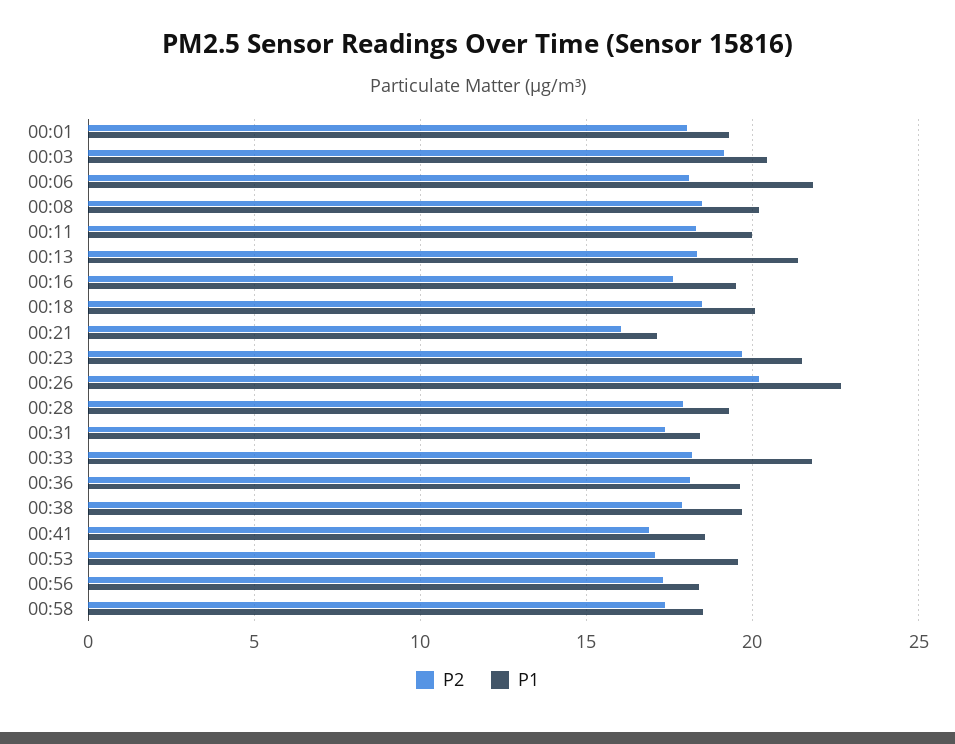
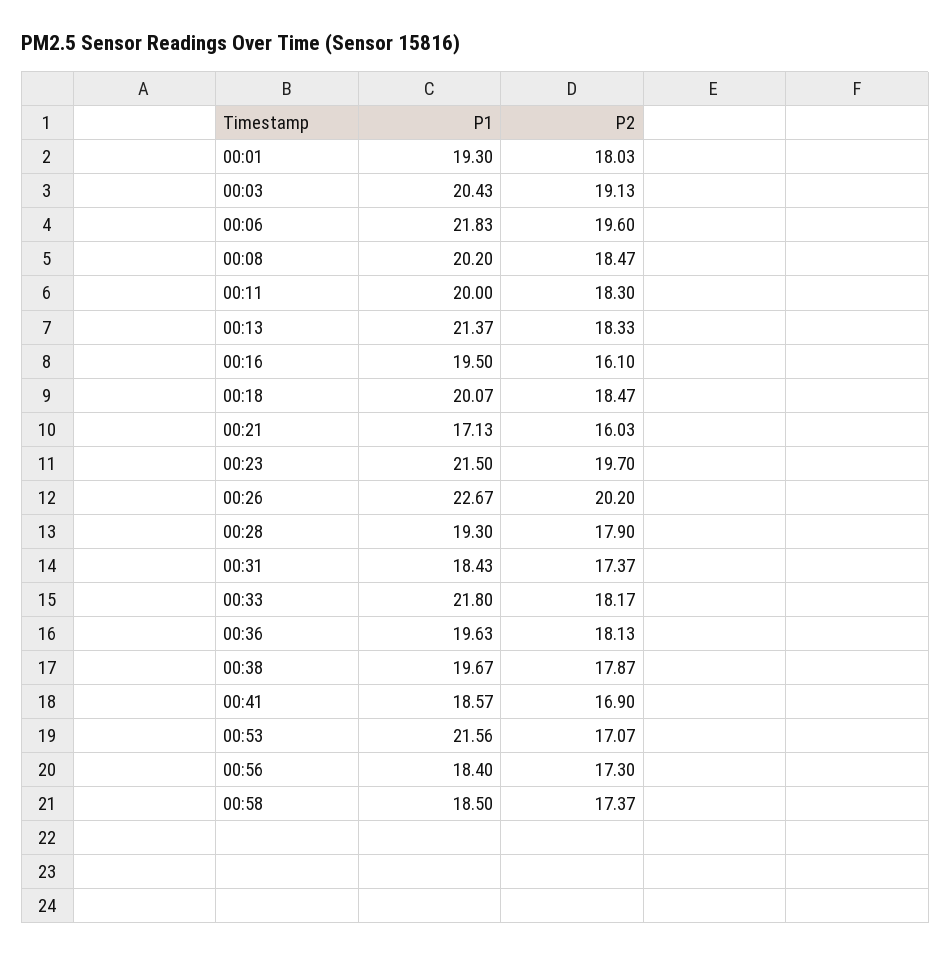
  {
    "P2": {
      "00:01": 18.03,
      "00:03": 19.13,
-     "00:06": 18,
+     "00:06": 19.6,
      "00:08": 18.47,
      "00:11": 18.3,
      "00:13": 18.33,
-     "00:16": 17.5,
+     "00:16": 16.1,
      "00:18": 18.47,
      "00:21": 16.03,
      "00:23": 19.7,
      "00:26": 20.2,
      "00:28": 17.9,
      "00:31": 17.37,
      "00:33": 18.17,
      "00:36": 18.13,
      "00:38": 17.87,
      "00:41": 16.9,
      "00:53": 17.07,
      "00:56": 17.3,
      "00:58": 17.37
    },
    "P1": {
      "00:01": 19.3,
      "00:03": 20.43,
      "00:06": 21.83,
      "00:08": 20.2,
      "00:11": 20,
      "00:13": 21.37,
      "00:16": 19.5,
      "00:18": 20.07,
      "00:21": 17.13,
      "00:23": 21.5,
      "00:26": 22.67,
      "00:28": 19.3,
      "00:31": 18.43,
      "00:33": 21.8,
      "00:36": 19.63,
      "00:38": 19.67,
      "00:41": 18.57,
-     "00:53": 19.5,
+     "00:53": 21.56,
      "00:56": 18.4,
      "00:58": 18.5
    }
  }

